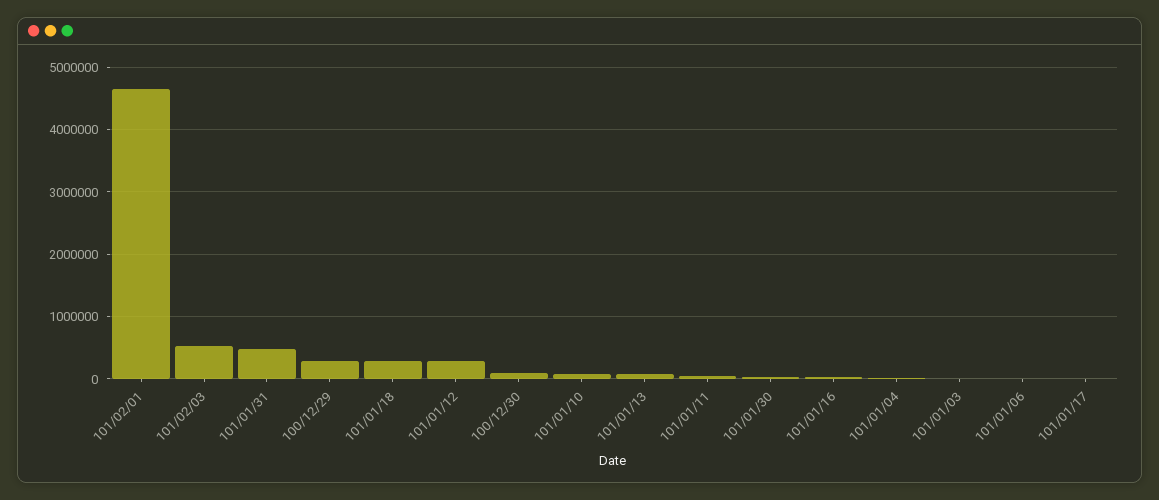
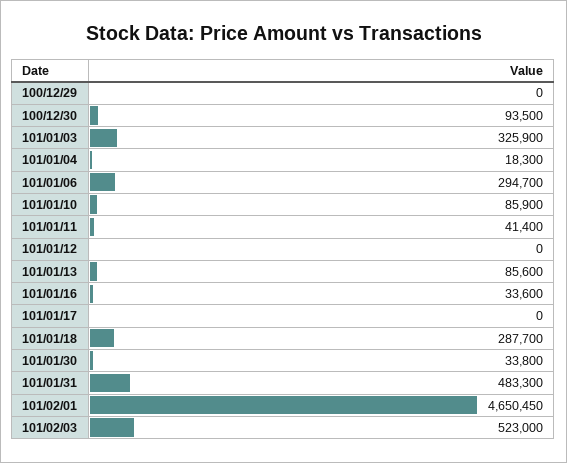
  {
    "101/02/01": 4650450,
    "101/02/03": 523000,
    "101/01/31": 483300,
-   "100/12/29": 300000,
+   "100/12/29": 0,
    "101/01/18": 287700,
-   "101/01/12": 300000,
+   "101/01/12": 0,
    "100/12/30": 93500,
    "101/01/10": 85900,
    "101/01/13": 85600,
    "101/01/11": 41400,
    "101/01/30": 33800,
    "101/01/16": 33600,
    "101/01/04": 18300,
-   "101/01/03": 0,
+   "101/01/03": 325900,
-   "101/01/06": 0,
+   "101/01/06": 294700,
    "101/01/17": 0
  }

